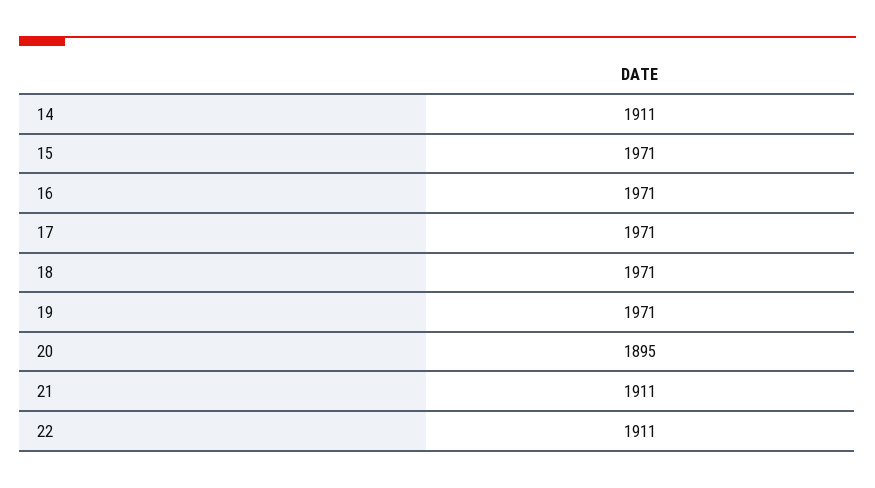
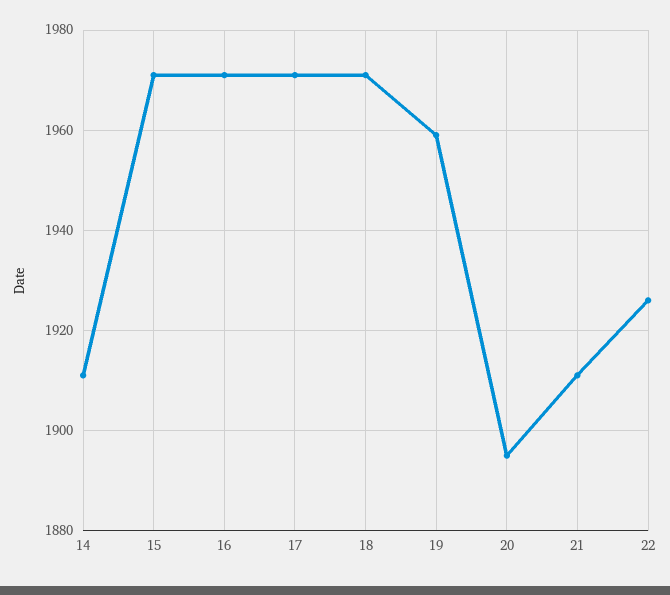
  {
    "14": 1911,
    "15": 1971,
    "16": 1971,
    "17": 1971,
    "18": 1971,
-   "19": 1971,
+   "19": 1960,
    "20": 1895,
    "21": 1911,
-   "22": 1911
+   "22": 1925
  }

